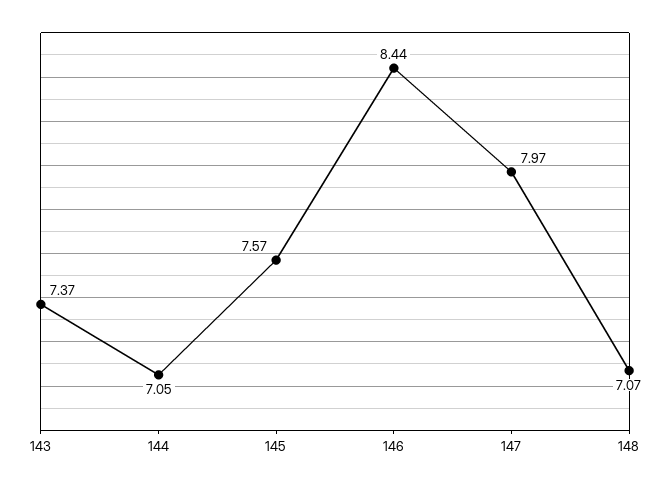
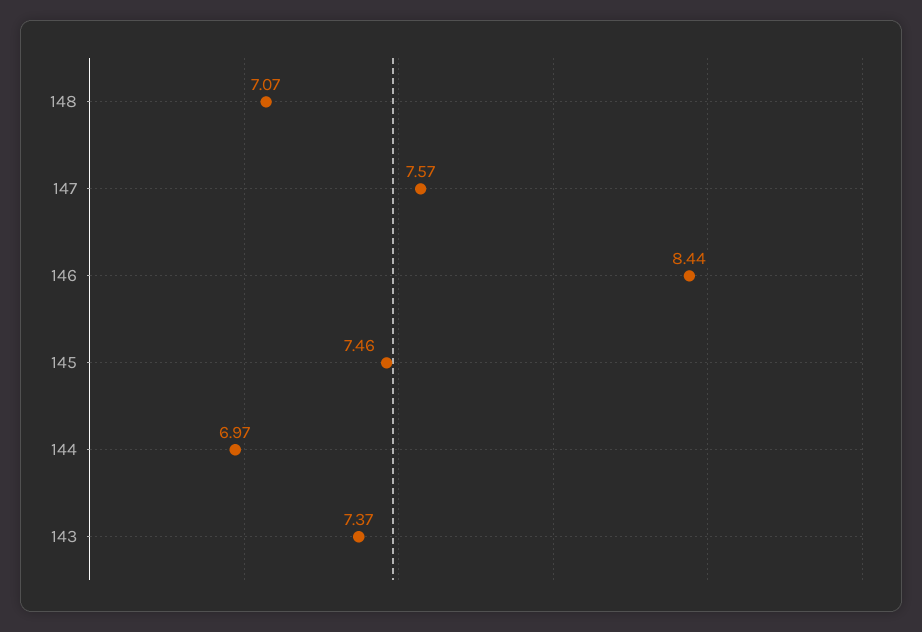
  {
    "143": 7.37,
-   "144": 7.05,
+   "144": 6.97,
-   "145": 7.57,
+   "145": 7.46,
    "146": 8.44,
-   "147": 7.97,
+   "147": 7.57,
    "148": 7.07
  }

